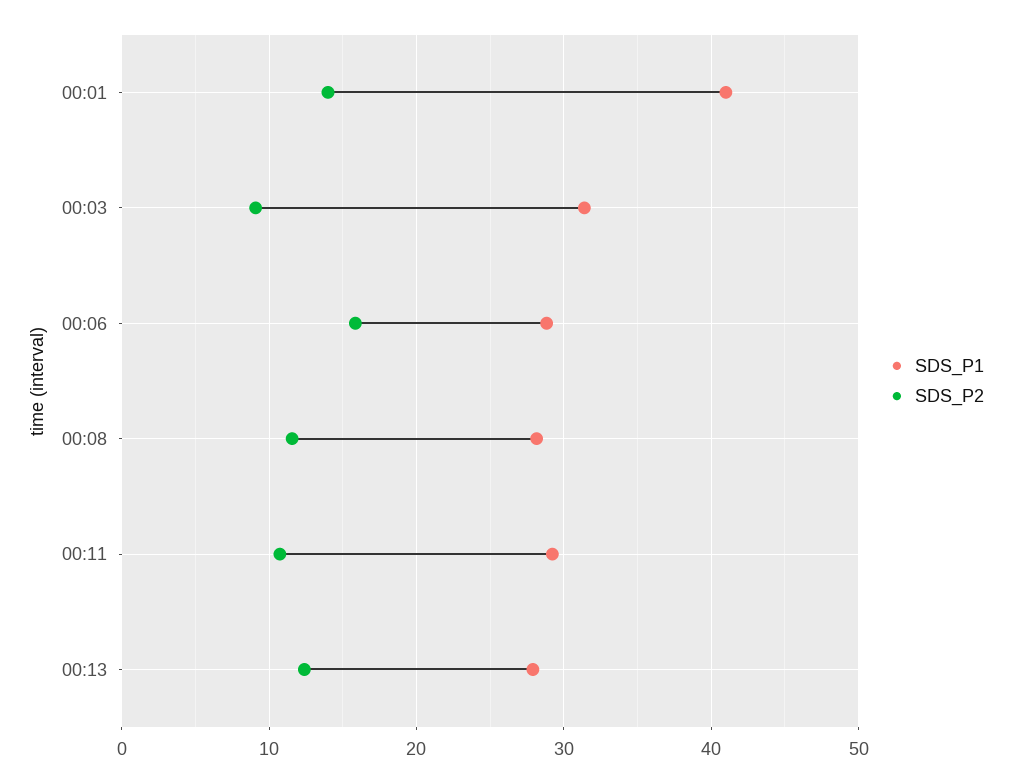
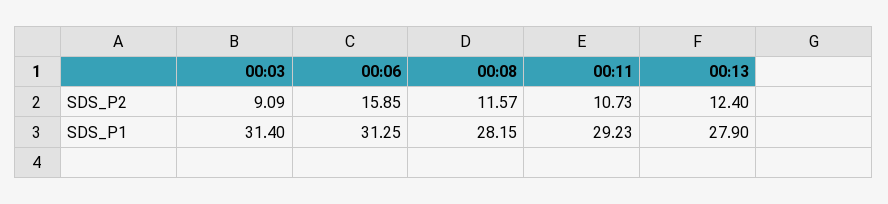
  {
    "SDS_P1": {
-     "00:01": 41,
      "00:03": 31.4,
-     "00:06": 29,
+     "00:06": 31.25,
      "00:08": 28.15,
      "00:11": 29.23,
      "00:13": 27.9
    },
    "SDS_P2": {
-     "00:01": 14,
      "00:03": 9.09,
      "00:06": 15.85,
      "00:08": 11.57,
      "00:11": 10.73,
      "00:13": 12.4
    }
  }

